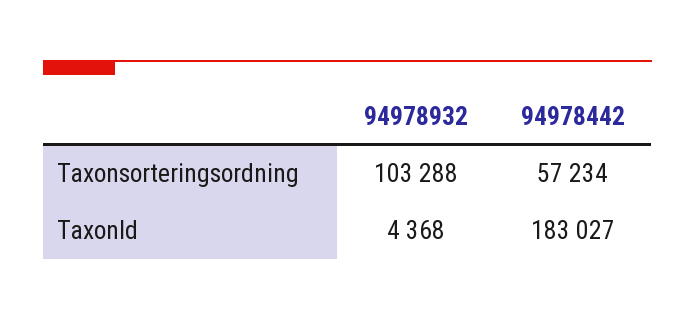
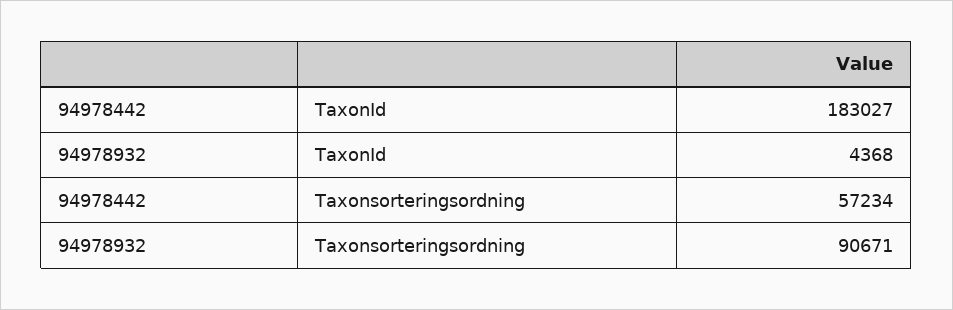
  {
    "94978932": {
-     "Taxonsorteringsordning": 103288,
+     "Taxonsorteringsordning": 90671,
      "TaxonId": 4368
    },
    "94978442": {
      "Taxonsorteringsordning": 57234,
      "TaxonId": 183027
    }
  }

